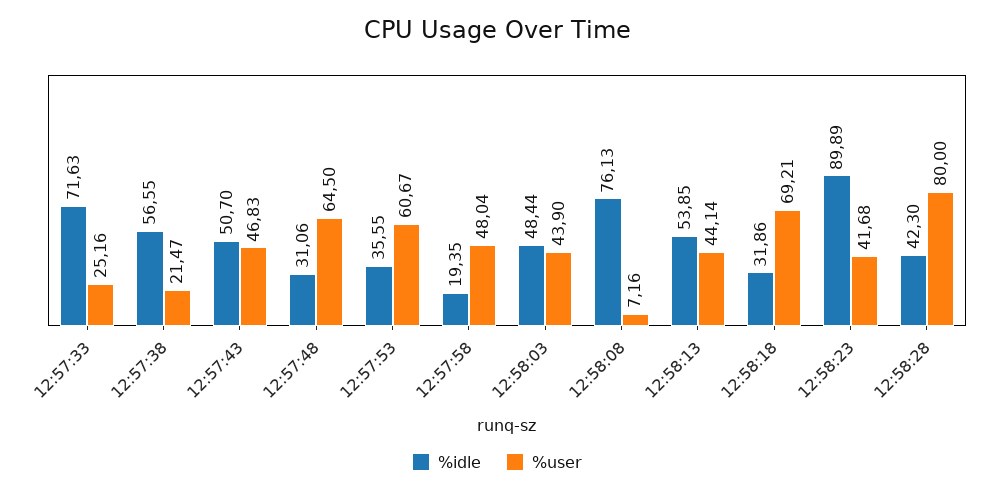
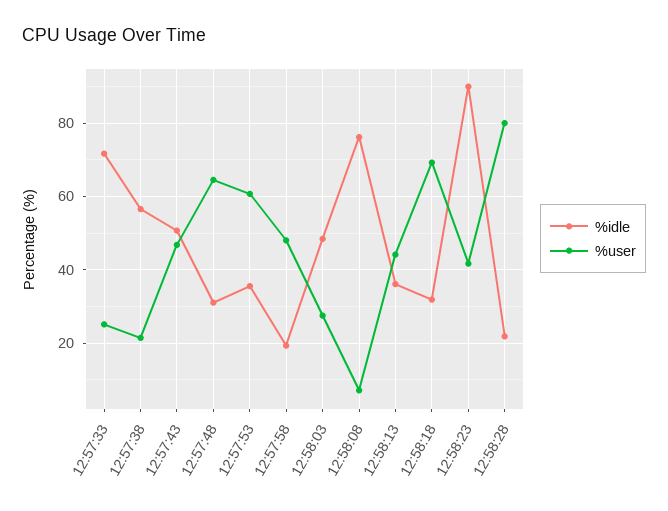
  {
    "%idle": {
      "12:57:33": 71.63,
      "12:57:38": 56.55,
      "12:57:43": 50.7,
      "12:57:48": 31.06,
      "12:57:53": 35.55,
      "12:57:58": 19.35,
      "12:58:03": 48.44,
      "12:58:08": 76.13,
-     "12:58:13": 53.85,
+     "12:58:13": 36,
      "12:58:18": 31.86,
      "12:58:23": 89.89,
-     "12:58:28": 42.3
+     "12:58:28": 22
    },
    "%user": {
      "12:57:33": 25.16,
      "12:57:38": 21.47,
      "12:57:43": 46.83,
      "12:57:48": 64.5,
      "12:57:53": 60.67,
      "12:57:58": 48.04,
-     "12:58:03": 43.9,
+     "12:58:03": 28,
      "12:58:08": 7.16,
      "12:58:13": 44.14,
      "12:58:18": 69.21,
      "12:58:23": 41.68,
      "12:58:28": 80
    }
  }

